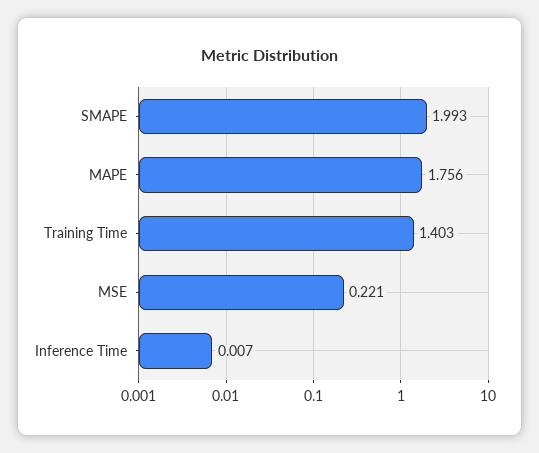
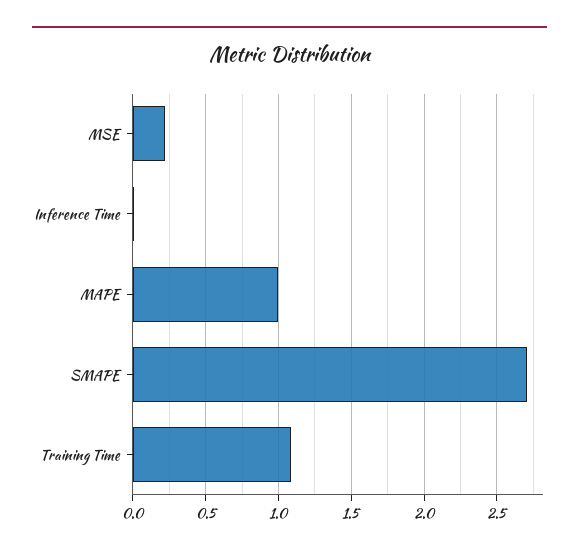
  {
-   "SMAPE": 1.993,
+   "SMAPE": 2.7,
-   "MAPE": 1.756,
+   "MAPE": 1,
-   "Training Time": 1.403,
+   "Training Time": 1.1,
    "MSE": 0.221,
    "Inference Time": 0.007
  }

